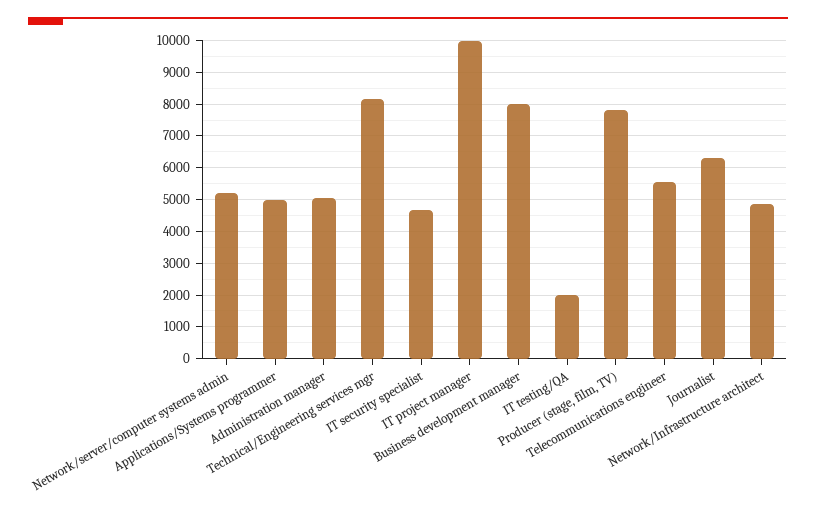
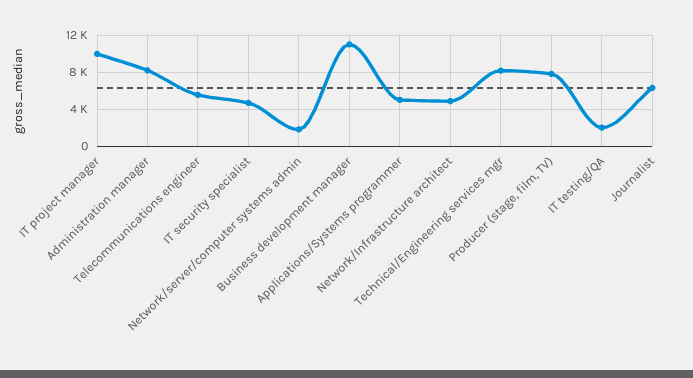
  {
-   "Network/server/computer systems admin": 5200,
+   "Network/server/computer systems admin": 2000,
    "Applications/Systems programmer": 5000,
-   "Administration manager": 5000,
+   "Administration manager": 8000,
    "Technical/Engineering services mgr": 8200,
    "IT security specialist": 4600,
    "IT project manager": 10000,
-   "Business development manager": 8000,
+   "Business development manager": 11000,
    "IT testing/QA": 2000,
    "Producer (stage, film, TV)": 7800,
    "Telecommunications engineer": 5600,
    "Journalist": 6400,
    "Network/Infrastructure architect": 4800
  }

